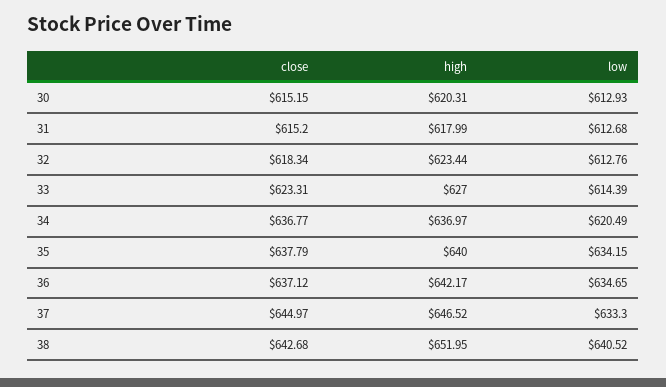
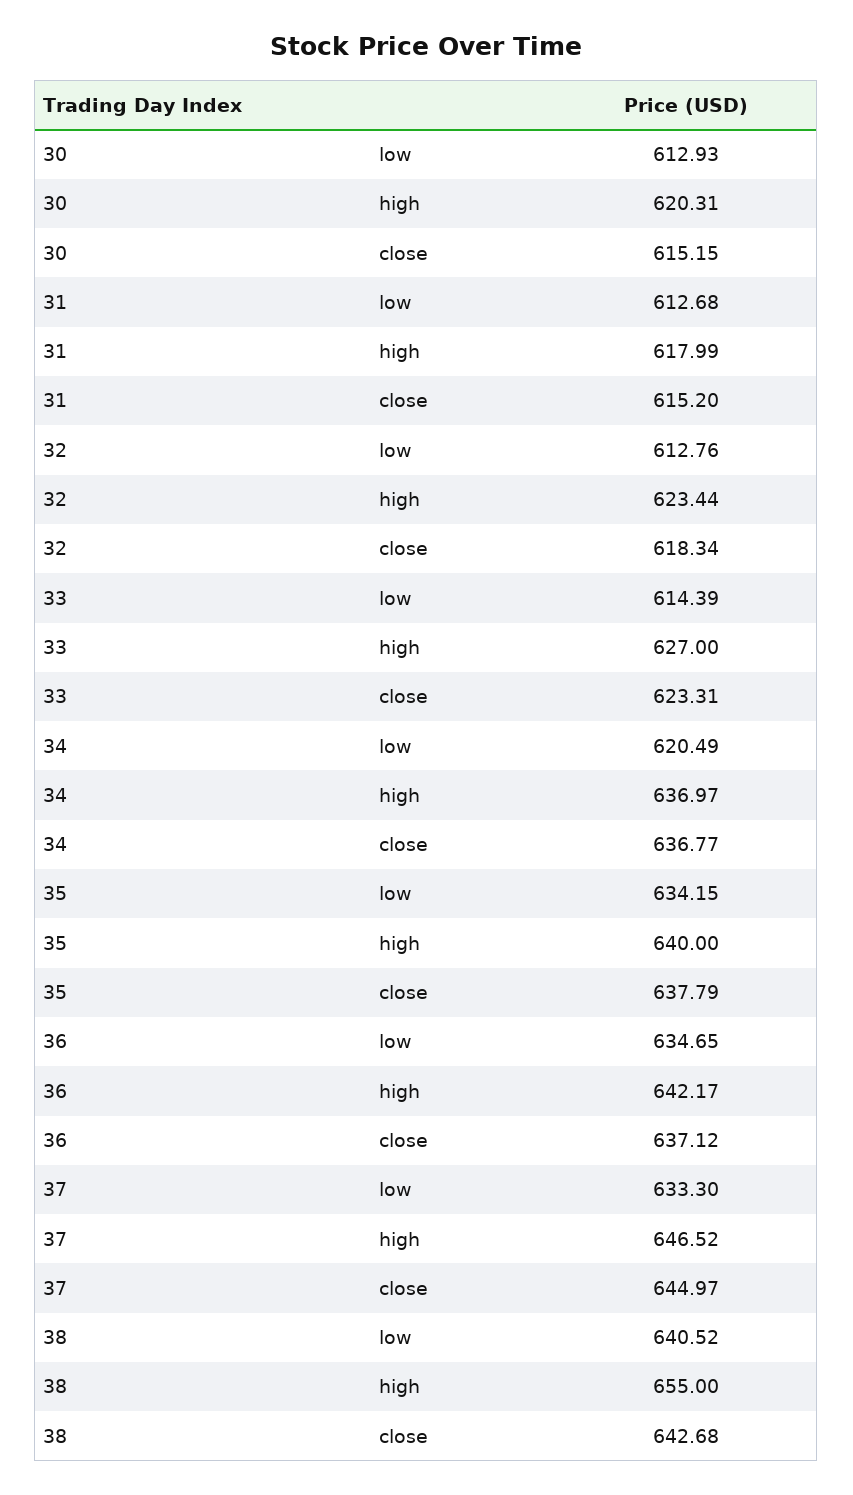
  {
    "close": {
      "30": 615.15,
      "31": 615.2,
      "32": 618.34,
      "33": 623.31,
      "34": 636.77,
      "35": 637.79,
      "36": 637.12,
      "37": 644.97,
      "38": 642.68
    },
    "high": {
      "30": 620.31,
      "31": 617.99,
      "32": 623.44,
      "33": 627,
      "34": 636.97,
      "35": 640,
      "36": 642.17,
      "37": 646.52,
-     "38": 651.95
+     "38": 655
    },
    "low": {
      "30": 612.93,
      "31": 612.68,
      "32": 612.76,
      "33": 614.39,
      "34": 620.49,
      "35": 634.15,
      "36": 634.65,
      "37": 633.3,
      "38": 640.52
    }
  }

